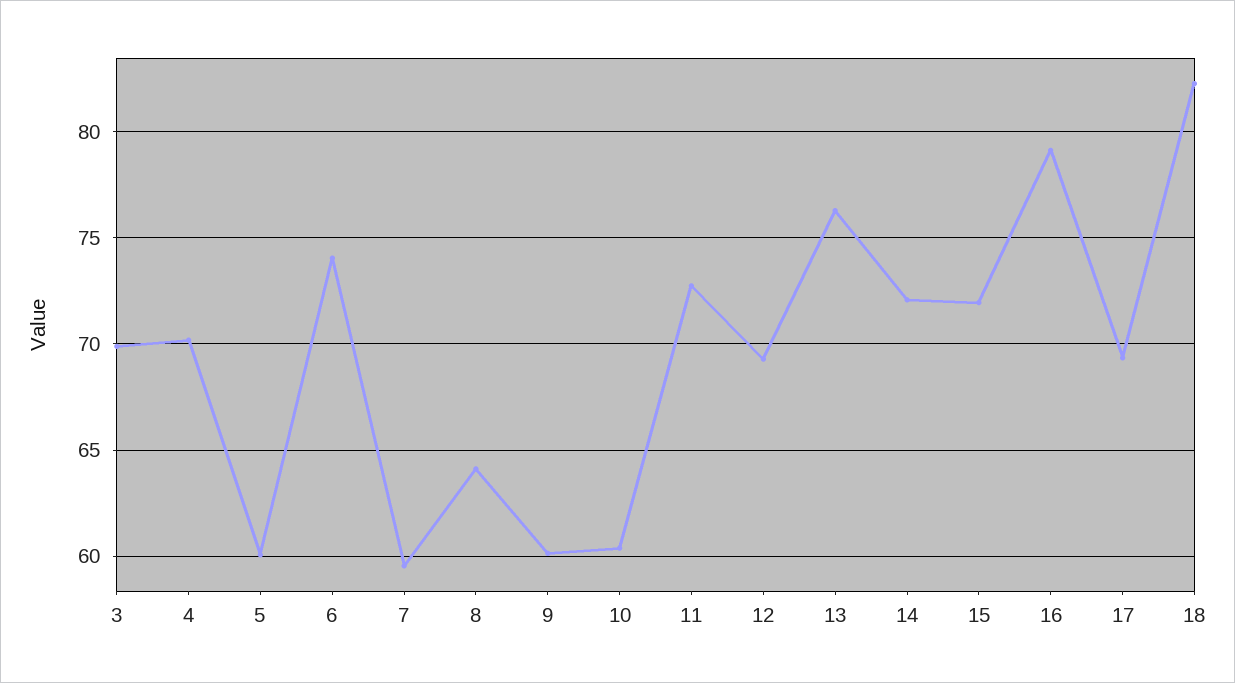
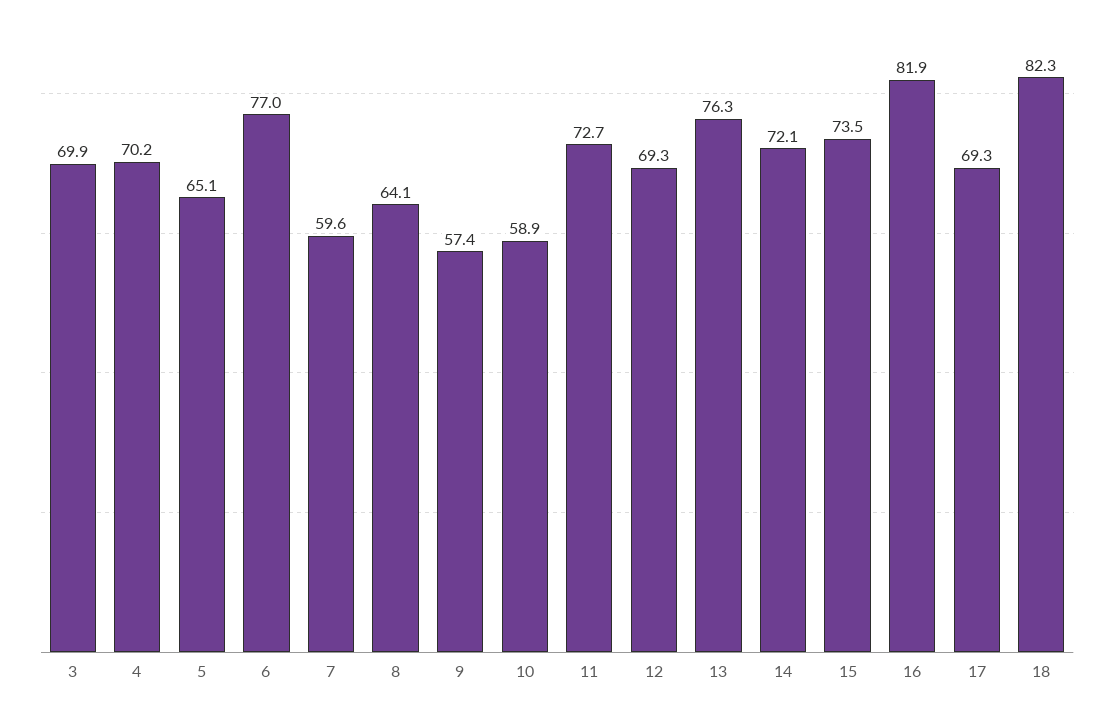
  {
    "3": 69.9,
    "4": 70.2,
-   "5": 60,
+   "5": 65.1,
-   "6": 74,
+   "6": 77,
    "7": 59.6,
    "8": 64.1,
-   "9": 60,
+   "9": 57.4,
-   "10": 60.5,
+   "10": 58.9,
    "11": 72.7,
    "12": 69.3,
    "13": 76.3,
    "14": 72.1,
-   "15": 72,
+   "15": 73.5,
-   "16": 79,
+   "16": 81.9,
    "17": 69.3,
    "18": 82.3
  }

